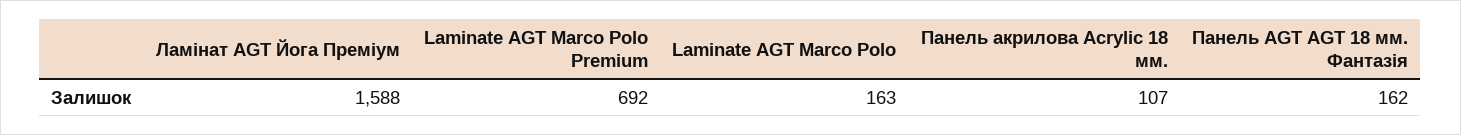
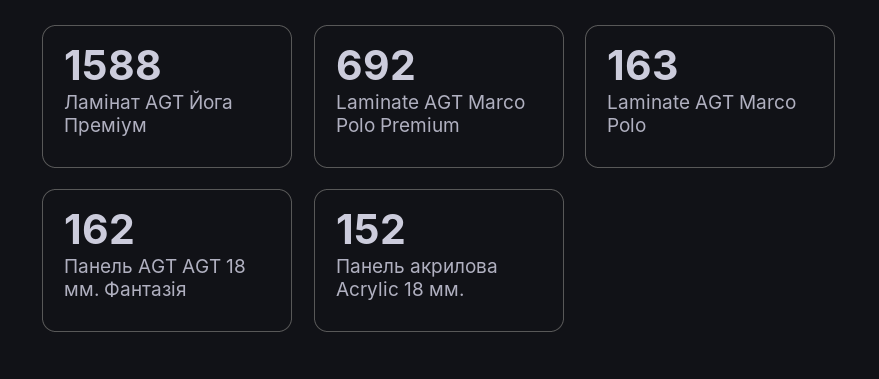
  {
    "Ламінат AGT Йога Преміум": 1588,
    "Laminate AGT Marco Polo Premium": 692,
    "Laminate AGT Marco Polo": 163,
-   "Панель акрилова Acrylic 18 мм.": 107,
+   "Панель акрилова Acrylic 18 мм.": 152,
    "Панель AGT AGT 18 мм. Фантазія": 162
  }

